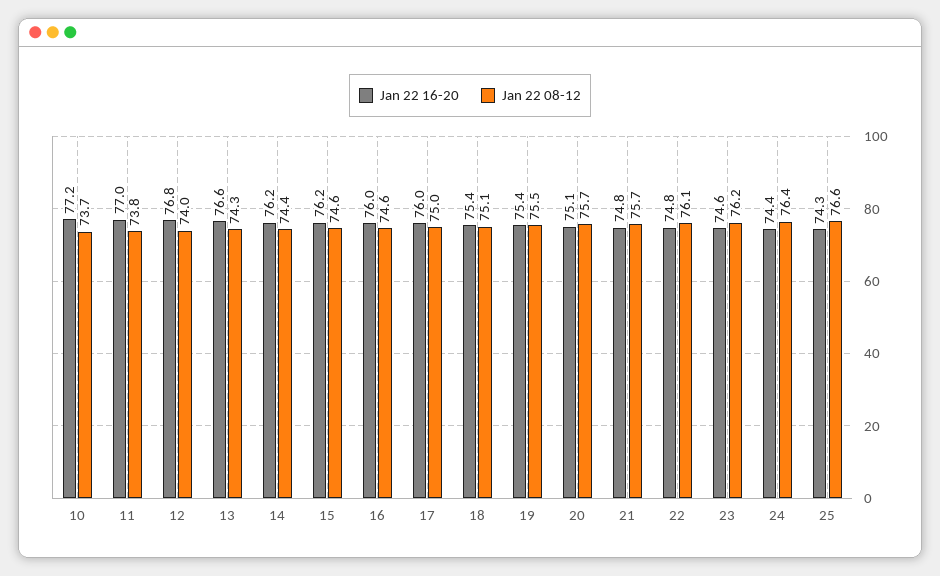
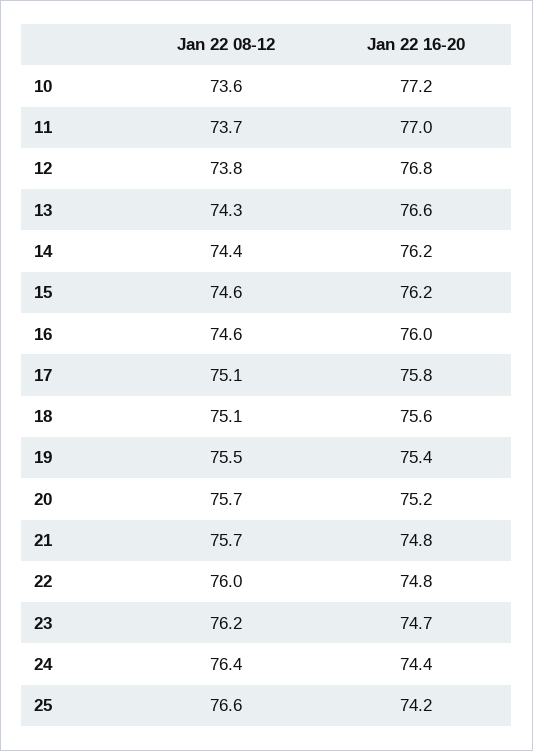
  {
    "Jan 22 16-20": {
      "10": 77.2,
      "11": 77,
      "12": 76.8,
      "13": 76.6,
      "14": 76.2,
      "15": 76.2,
      "16": 76,
-     "17": 76,
+     "17": 75.8,
-     "18": 75.4,
+     "18": 75.6,
      "19": 75.4,
-     "20": 75.1,
+     "20": 75.2,
      "21": 74.8,
      "22": 74.8,
-     "23": 74.6,
+     "23": 74.7,
      "24": 74.4,
-     "25": 74.3
+     "25": 74.2
    },
    "Jan 22 08-12": {
-     "10": 73.7,
+     "10": 73.6,
-     "11": 73.8,
+     "11": 73.7,
-     "12": 74,
+     "12": 73.8,
      "13": 74.3,
      "14": 74.4,
      "15": 74.6,
      "16": 74.6,
-     "17": 75,
+     "17": 75.1,
      "18": 75.1,
      "19": 75.5,
      "20": 75.7,
      "21": 75.7,
-     "22": 76.1,
+     "22": 76,
      "23": 76.2,
      "24": 76.4,
      "25": 76.6
    }
  }

